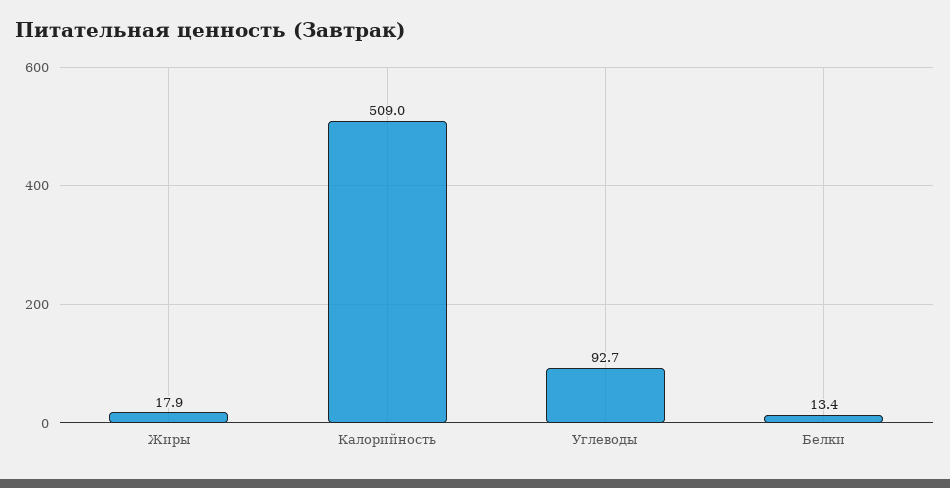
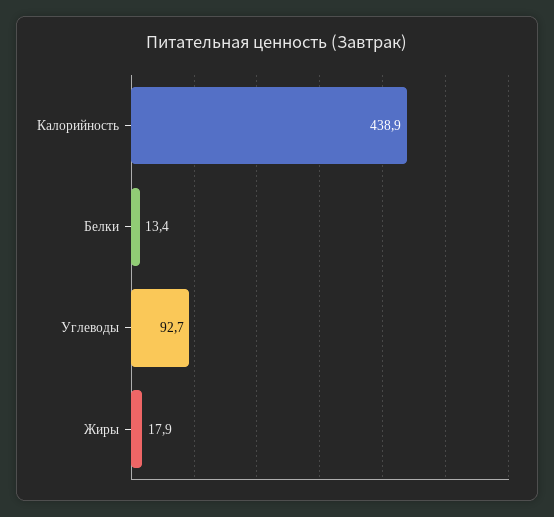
  {
    "Жиры": 17.9,
-   "Калорийность": 509,
+   "Калорийность": 438.9,
    "Углеводы": 92.7,
    "Белки": 13.4
  }

